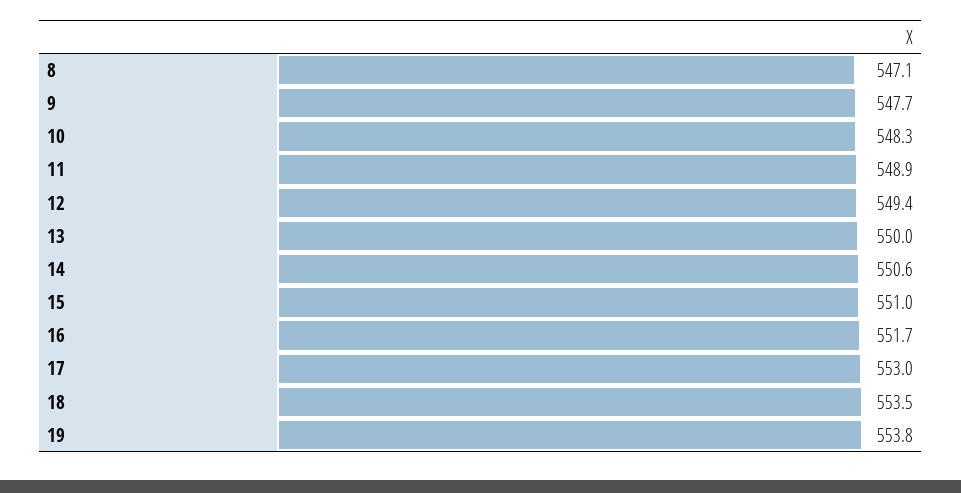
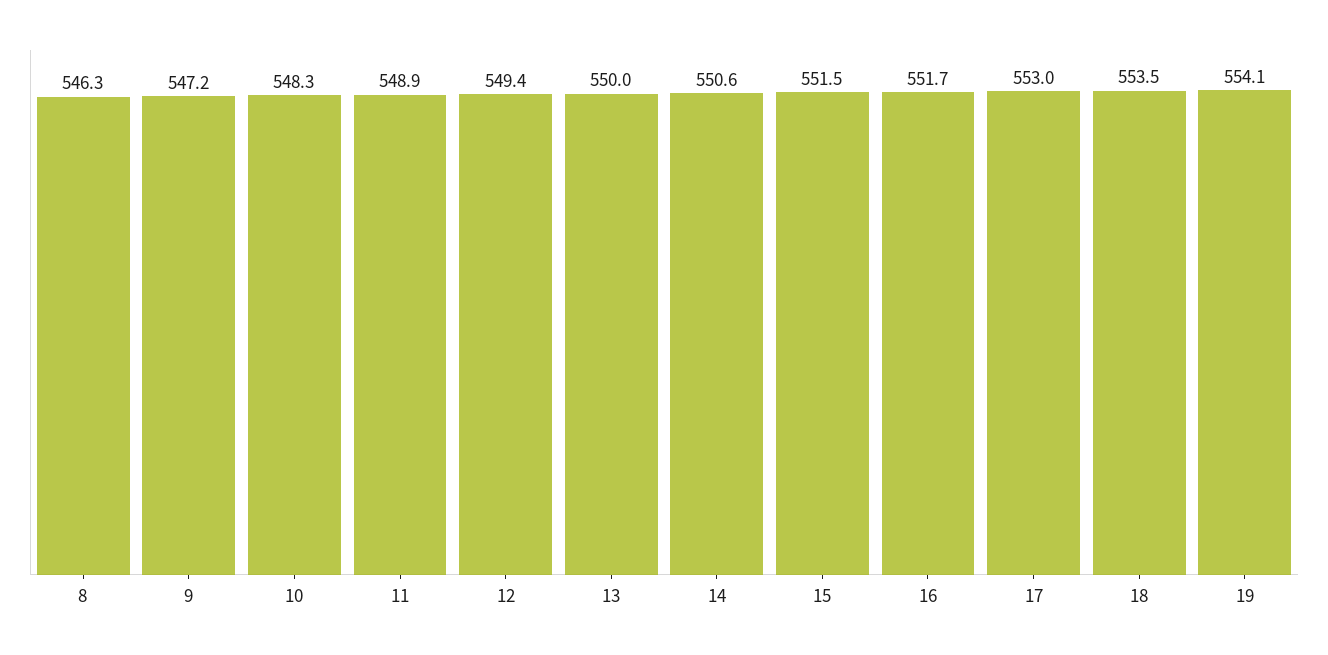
  {
-   "8": 547.1,
+   "8": 546.3,
-   "9": 547.7,
+   "9": 547.2,
    "10": 548.3,
    "11": 548.9,
    "12": 549.4,
    "13": 550,
    "14": 550.6,
-   "15": 551,
+   "15": 551.5,
    "16": 551.7,
    "17": 553,
    "18": 553.5,
-   "19": 553.8
+   "19": 554.1
  }

